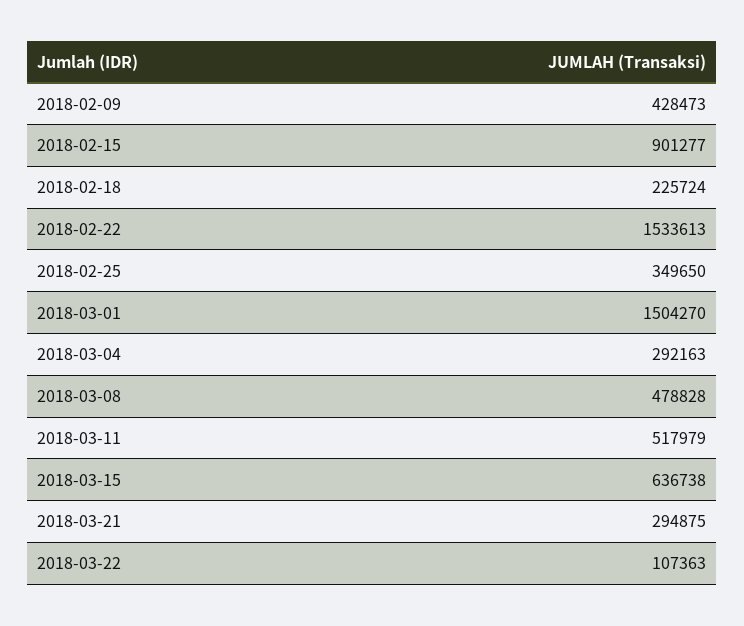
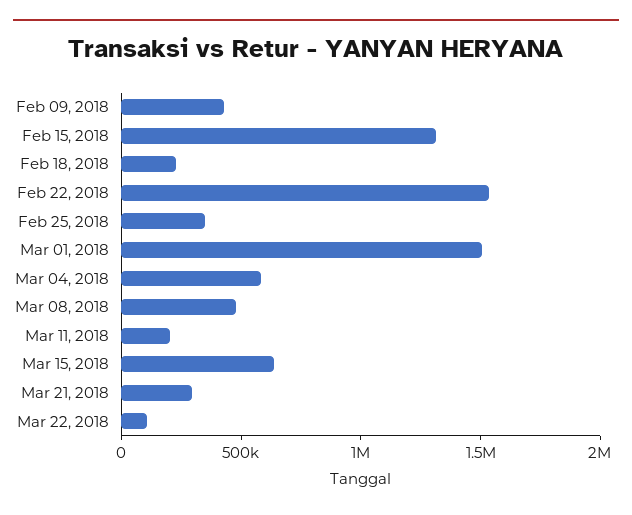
  {
    "2018-02-09": 428473,
-   "2018-02-15": 901277,
+   "2018-02-15": 1300000,
    "2018-02-18": 225724,
    "2018-02-22": 1533613,
    "2018-02-25": 349650,
    "2018-03-01": 1504270,
-   "2018-03-04": 292163,
+   "2018-03-04": 600000,
    "2018-03-08": 478828,
-   "2018-03-11": 517979,
+   "2018-03-11": 200000,
    "2018-03-15": 636738,
    "2018-03-21": 294875,
    "2018-03-22": 107363
  }

